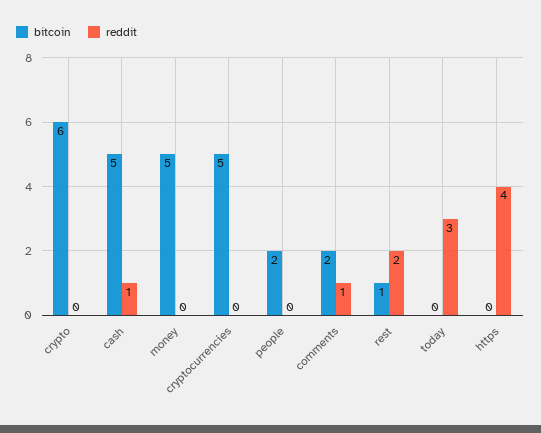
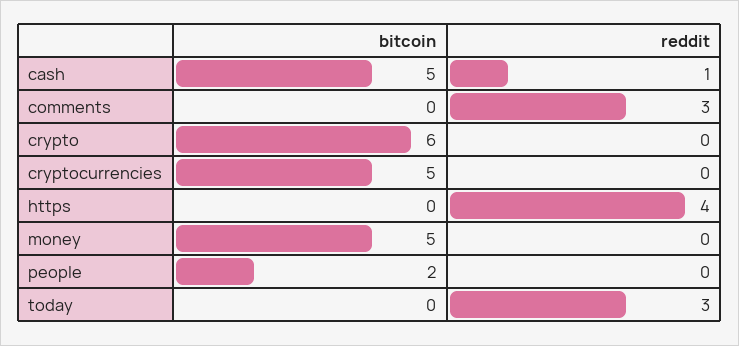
  {
    "bitcoin": {
      "crypto": 6,
      "cash": 5,
      "money": 5,
      "cryptocurrencies": 5,
      "people": 2,
-     "comments": 2,
+     "comments": 0,
-     "rest": 1,
      "today": 0,
      "https": 0
    },
    "reddit": {
      "crypto": 0,
      "cash": 1,
      "money": 0,
      "cryptocurrencies": 0,
      "people": 0,
-     "comments": 1,
+     "comments": 3,
-     "rest": 2,
      "today": 3,
      "https": 4
    }
  }

